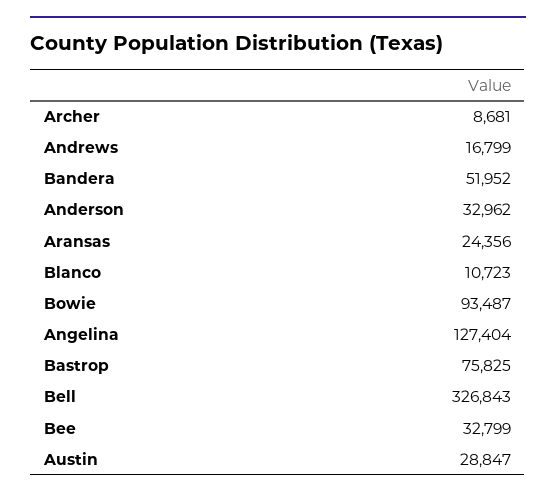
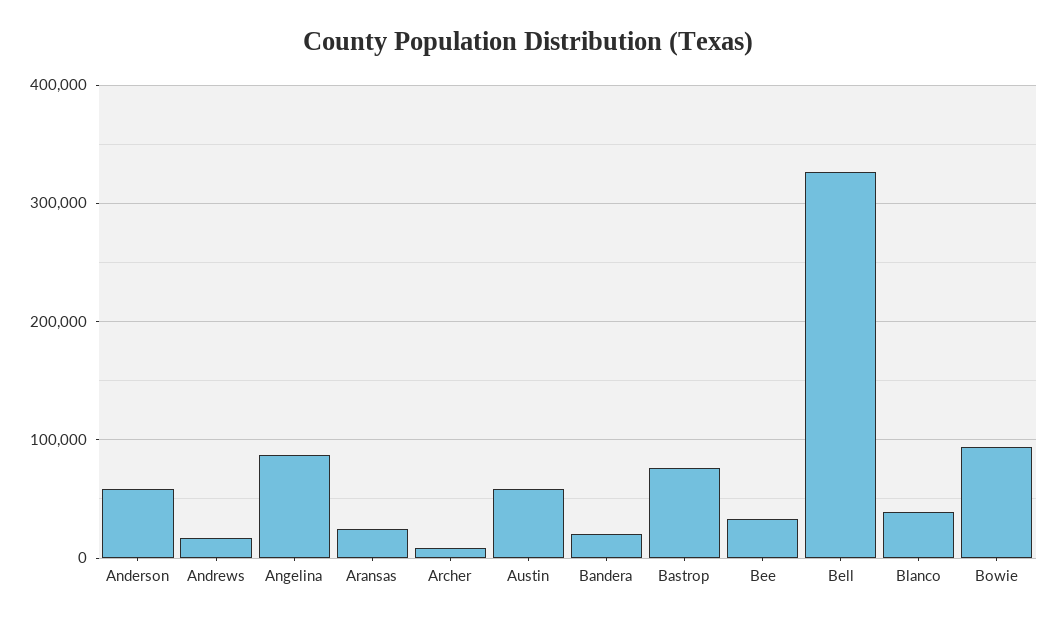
  {
    "Archer": 8681,
    "Andrews": 16799,
-   "Bandera": 51952,
+   "Bandera": 20000,
-   "Anderson": 32962,
+   "Anderson": 60000,
    "Aransas": 24356,
-   "Blanco": 10723,
+   "Blanco": 40000,
    "Bowie": 93487,
-   "Angelina": 127404,
+   "Angelina": 90000,
    "Bastrop": 75825,
    "Bell": 326843,
    "Bee": 32799,
-   "Austin": 28847
+   "Austin": 60000
  }

